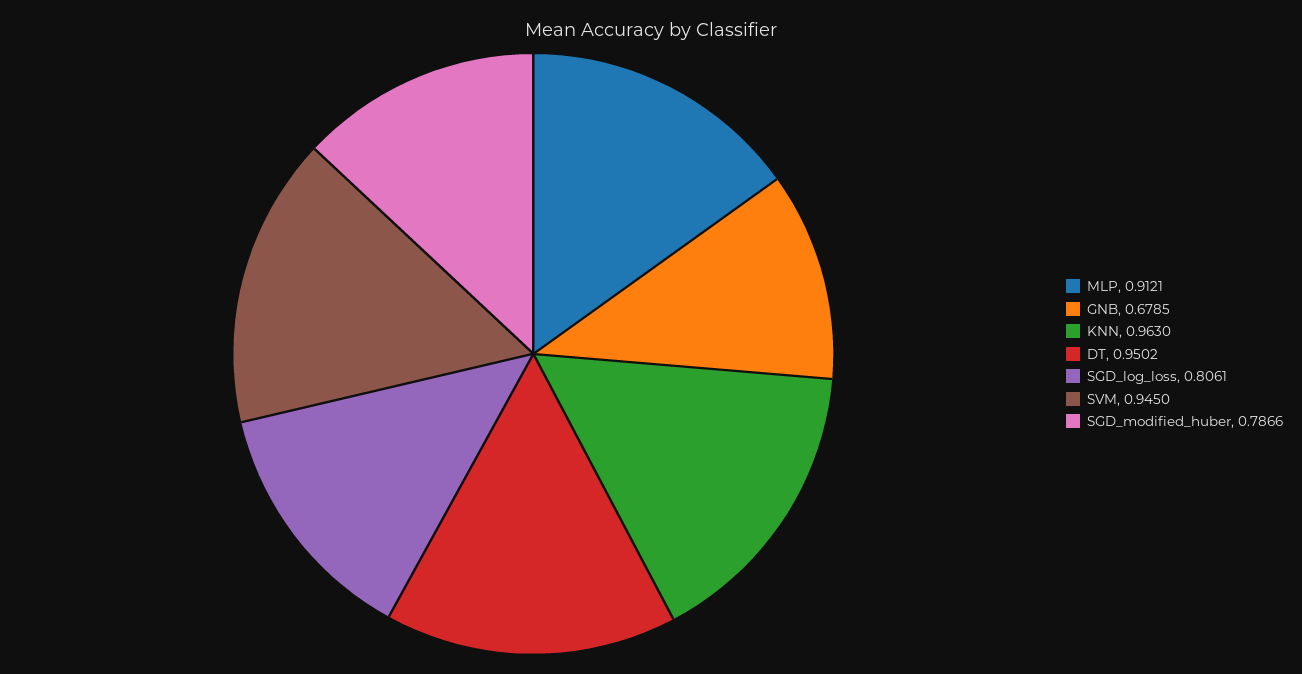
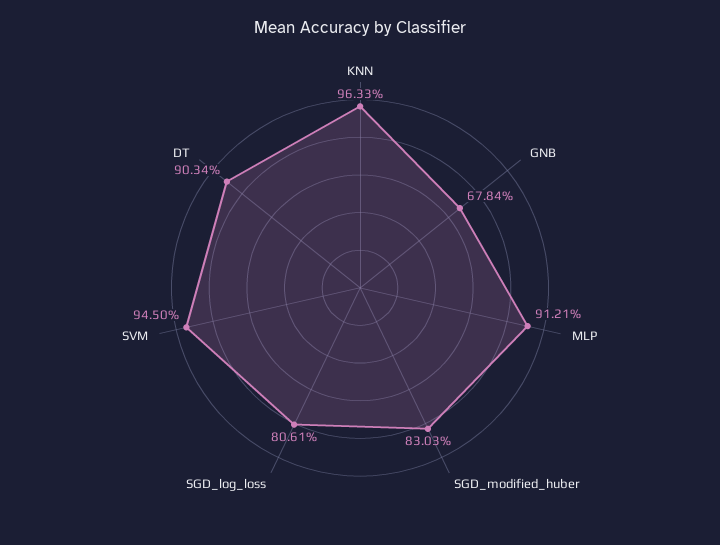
  {
    "MLP": 0.9121,
-   "GNB": 0.6785,
+   "GNB": 0.6784,
-   "KNN": 0.963,
+   "KNN": 0.9633,
-   "DT": 0.9502,
+   "DT": 0.9034,
    "SGD_log_loss": 0.8061,
    "SVM": 0.945,
-   "SGD_modified_huber": 0.7866
+   "SGD_modified_huber": 0.8303
  }

